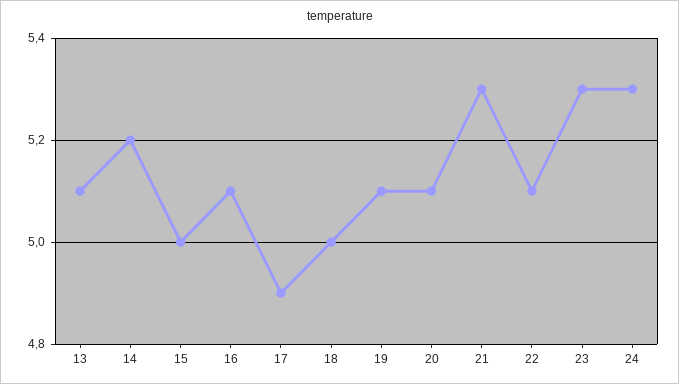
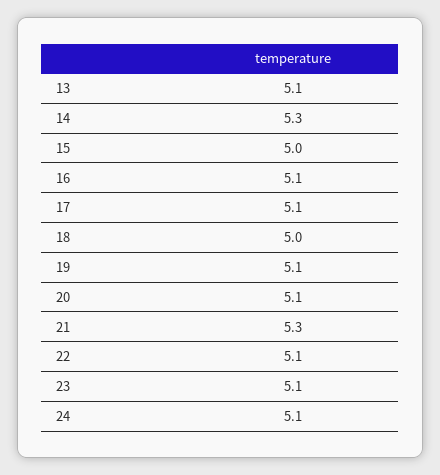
  {
    "13": 5.1,
-   "14": 5.2,
+   "14": 5.3,
    "15": 5,
    "16": 5.1,
-   "17": 4.9,
+   "17": 5.1,
    "18": 5,
    "19": 5.1,
    "20": 5.1,
    "21": 5.3,
    "22": 5.1,
-   "23": 5.3,
+   "23": 5.1,
-   "24": 5.3
+   "24": 5.1
  }

